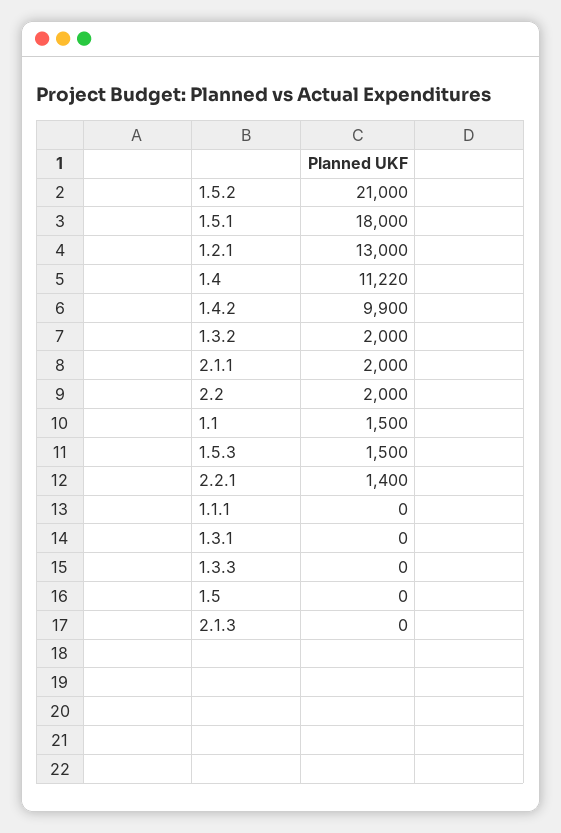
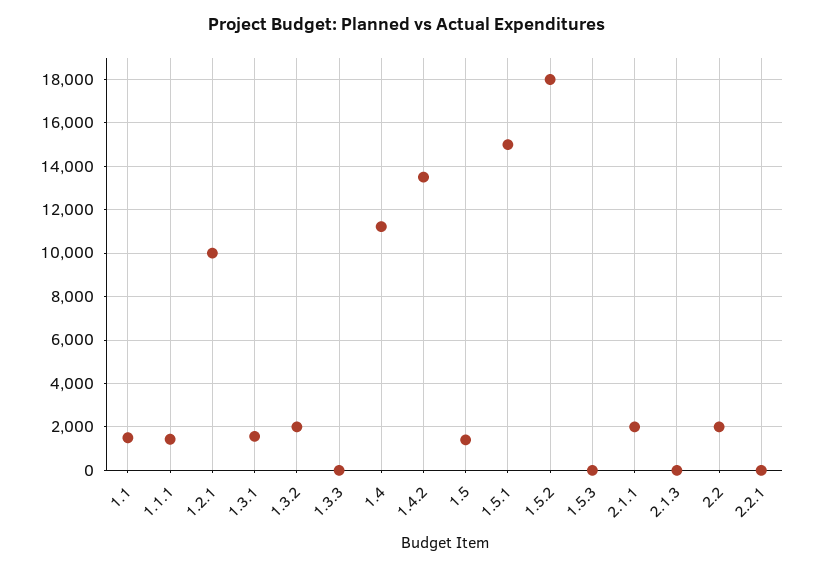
  {
-   "1.5.2": 21000,
+   "1.5.2": 18000,
-   "1.5.1": 18000,
+   "1.5.1": 15000,
-   "1.2.1": 13000,
+   "1.2.1": 10000,
    "1.4": 11220,
-   "1.4.2": 9900,
+   "1.4.2": 13500,
    "1.3.2": 2000,
    "2.1.1": 2000,
    "2.2": 2000,
    "1.1": 1500,
-   "1.5.3": 1500,
+   "1.5.3": 0,
-   "2.2.1": 1400,
+   "2.2.1": 0,
-   "1.1.1": 0,
+   "1.1.1": 1500,
-   "1.3.1": 0,
+   "1.3.1": 1500,
    "1.3.3": 0,
-   "1.5": 0,
+   "1.5": 1500,
    "2.1.3": 0
  }

